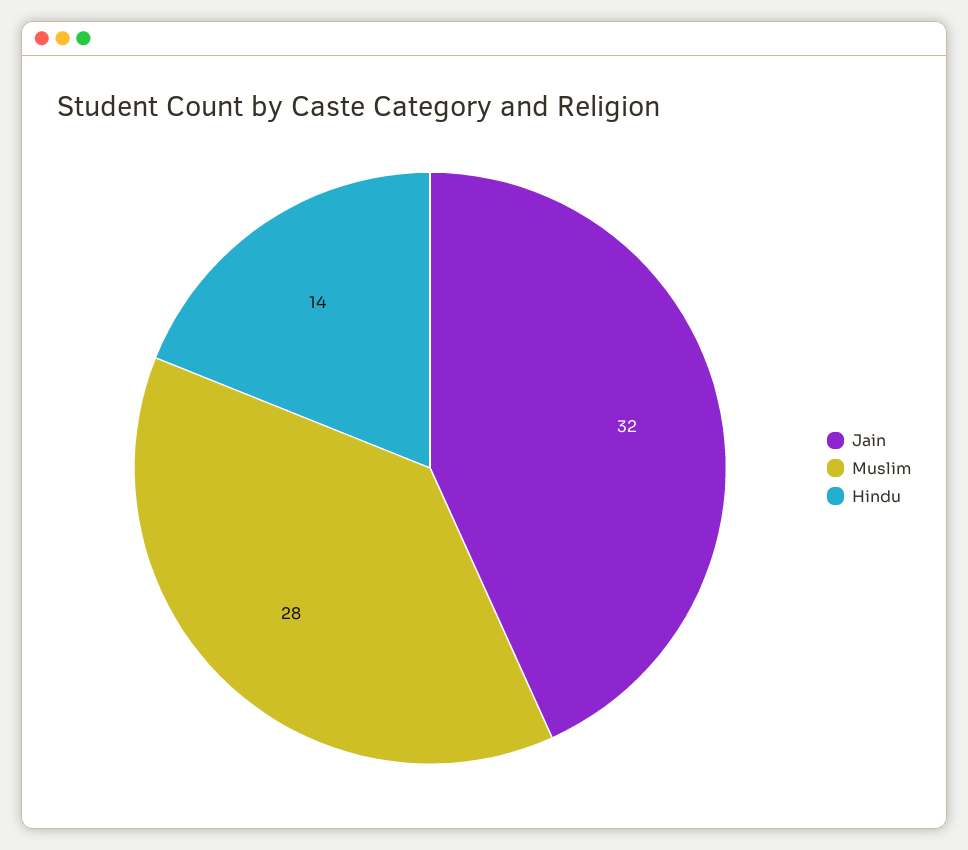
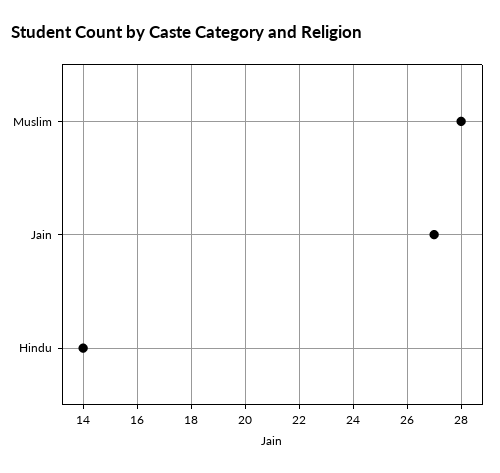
  {
-   "Jain": 32,
+   "Jain": 27,
    "Muslim": 28,
    "Hindu": 14
  }

